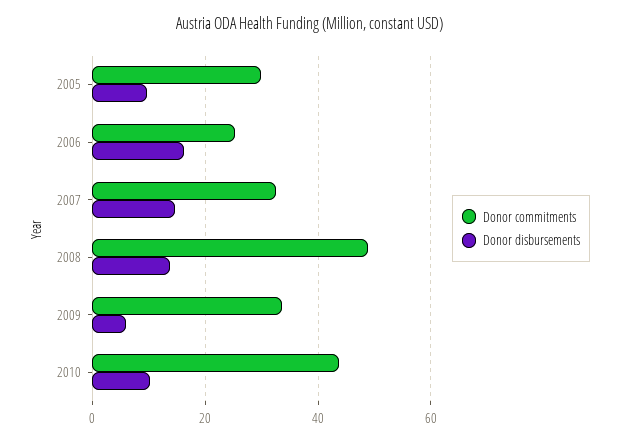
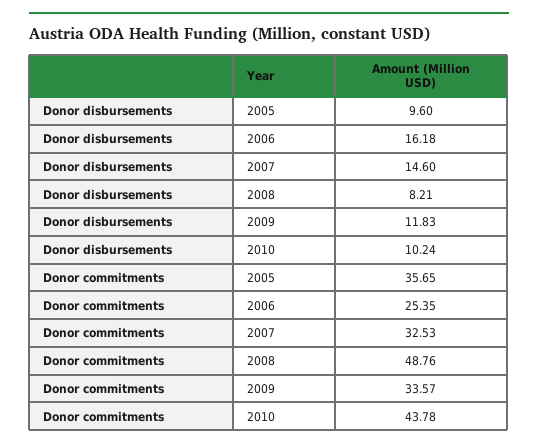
  {
    "Donor commitments": {
-     "2005": 30,
+     "2005": 35.65,
      "2006": 25.35,
      "2007": 32.53,
      "2008": 48.76,
      "2009": 33.57,
      "2010": 43.78
    },
    "Donor disbursements": {
      "2005": 9.6,
      "2006": 16.18,
      "2007": 14.6,
-     "2008": 14,
+     "2008": 8.21,
-     "2009": 6,
+     "2009": 11.83,
      "2010": 10.24
    }
  }

